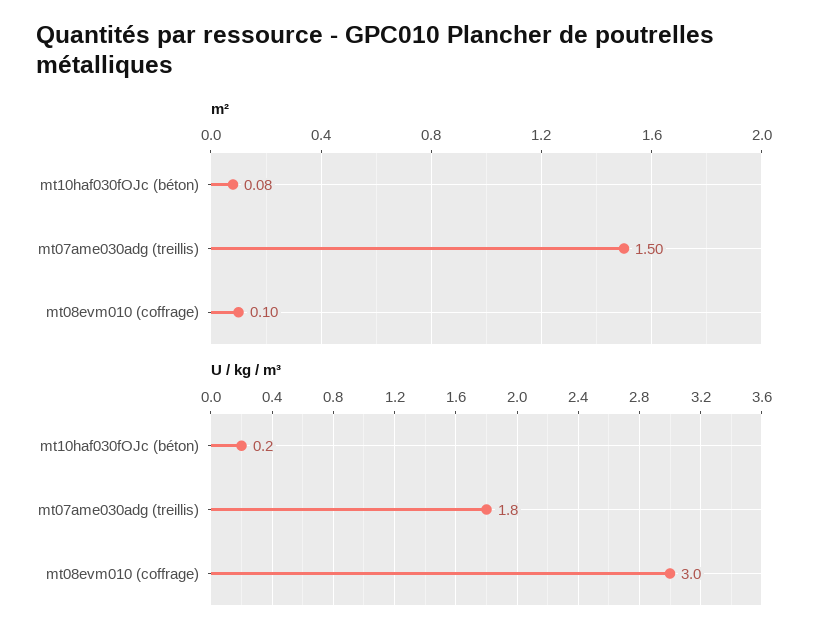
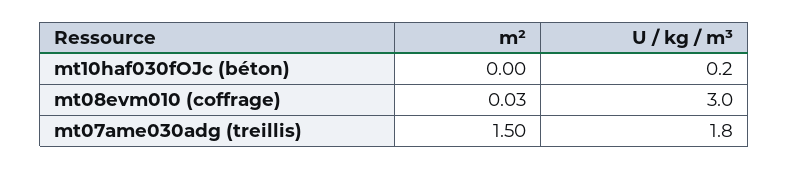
  {
    "m²": {
-     "mt10haf030fOJc (béton)": 0.08,
+     "mt10haf030fOJc (béton)": 0,
      "mt07ame030adg (treillis)": 1.5,
-     "mt08evm010 (coffrage)": 0.1
+     "mt08evm010 (coffrage)": 0.03
    },
    "U / kg / m³": {
      "mt10haf030fOJc (béton)": 0.2,
      "mt07ame030adg (treillis)": 1.8,
      "mt08evm010 (coffrage)": 3
    }
  }

